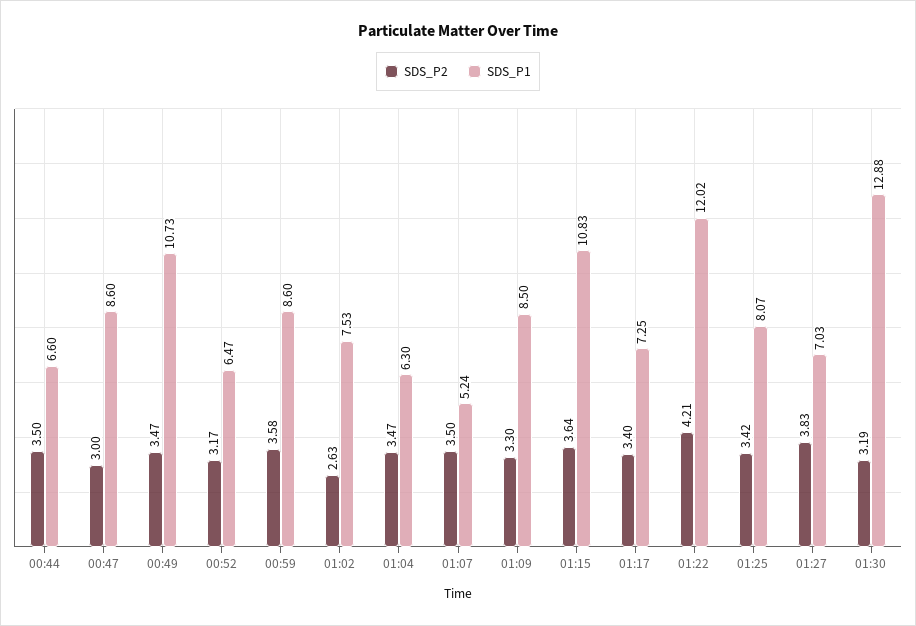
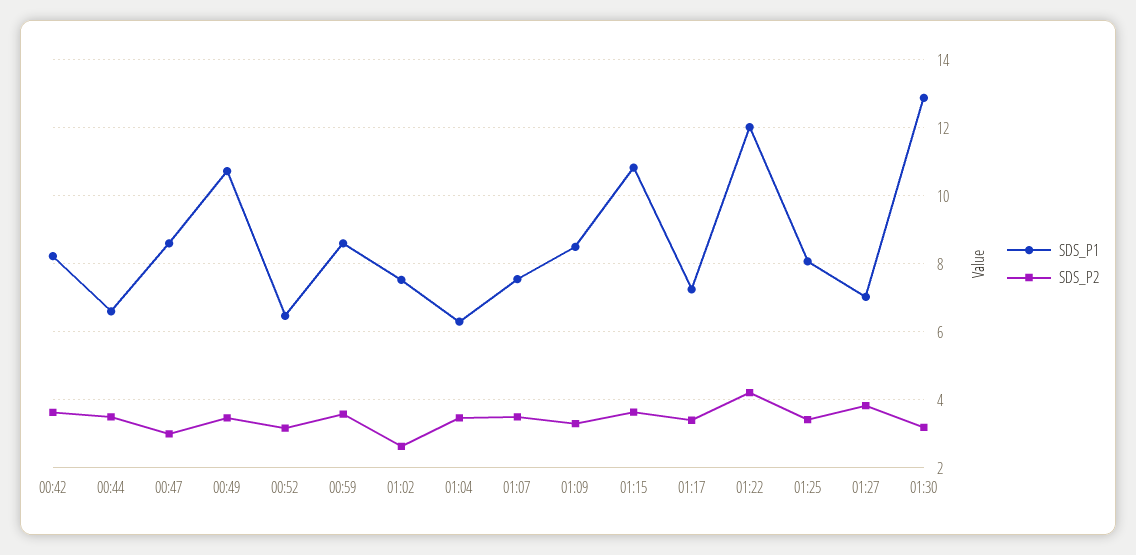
  {
    "SDS_P2": {
      "00:44": 3.5,
      "00:47": 3,
      "00:49": 3.47,
      "00:52": 3.17,
      "00:59": 3.58,
      "01:02": 2.63,
      "01:04": 3.47,
      "01:07": 3.5,
      "01:09": 3.3,
      "01:15": 3.64,
      "01:17": 3.4,
      "01:22": 4.21,
      "01:25": 3.42,
      "01:27": 3.83,
-     "01:30": 3.19
+     "01:30": 3.19,
+     "00:42": 3.6
    },
    "SDS_P1": {
      "00:44": 6.6,
      "00:47": 8.6,
      "00:49": 10.73,
      "00:52": 6.47,
      "00:59": 8.6,
      "01:02": 7.53,
      "01:04": 6.3,
-     "01:07": 5.24,
+     "01:07": 7.6,
      "01:09": 8.5,
      "01:15": 10.83,
      "01:17": 7.25,
      "01:22": 12.02,
      "01:25": 8.07,
      "01:27": 7.03,
-     "01:30": 12.88
+     "01:30": 12.88,
+     "00:42": 8.2
    }
  }

